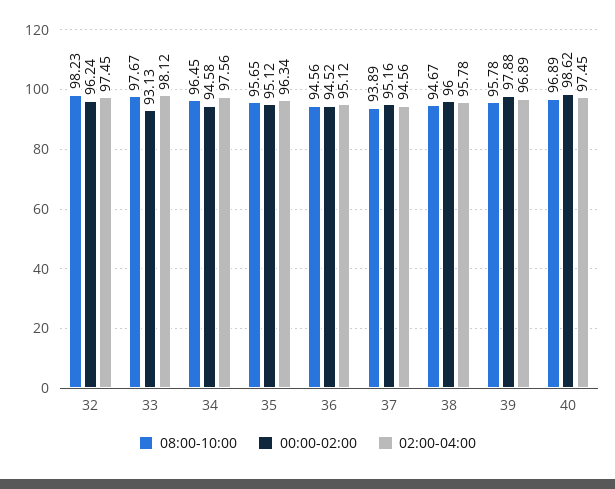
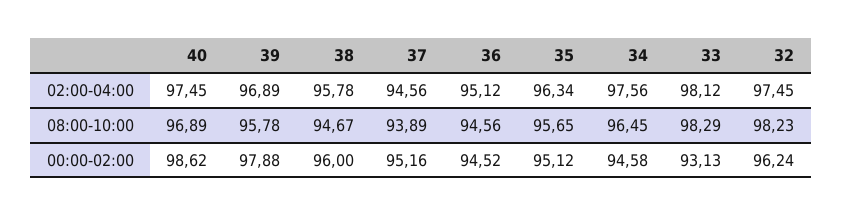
  {
    "08:00-10:00": {
      "32": 98.23,
-     "33": 97.67,
+     "33": 98.29,
      "34": 96.45,
      "35": 95.65,
      "36": 94.56,
      "37": 93.89,
      "38": 94.67,
      "39": 95.78,
      "40": 96.89
    },
    "00:00-02:00": {
      "32": 96.24,
      "33": 93.13,
      "34": 94.58,
      "35": 95.12,
      "36": 94.52,
      "37": 95.16,
      "38": 96,
      "39": 97.88,
      "40": 98.62
    },
    "02:00-04:00": {
      "32": 97.45,
      "33": 98.12,
      "34": 97.56,
      "35": 96.34,
      "36": 95.12,
      "37": 94.56,
      "38": 95.78,
      "39": 96.89,
      "40": 97.45
    }
  }

